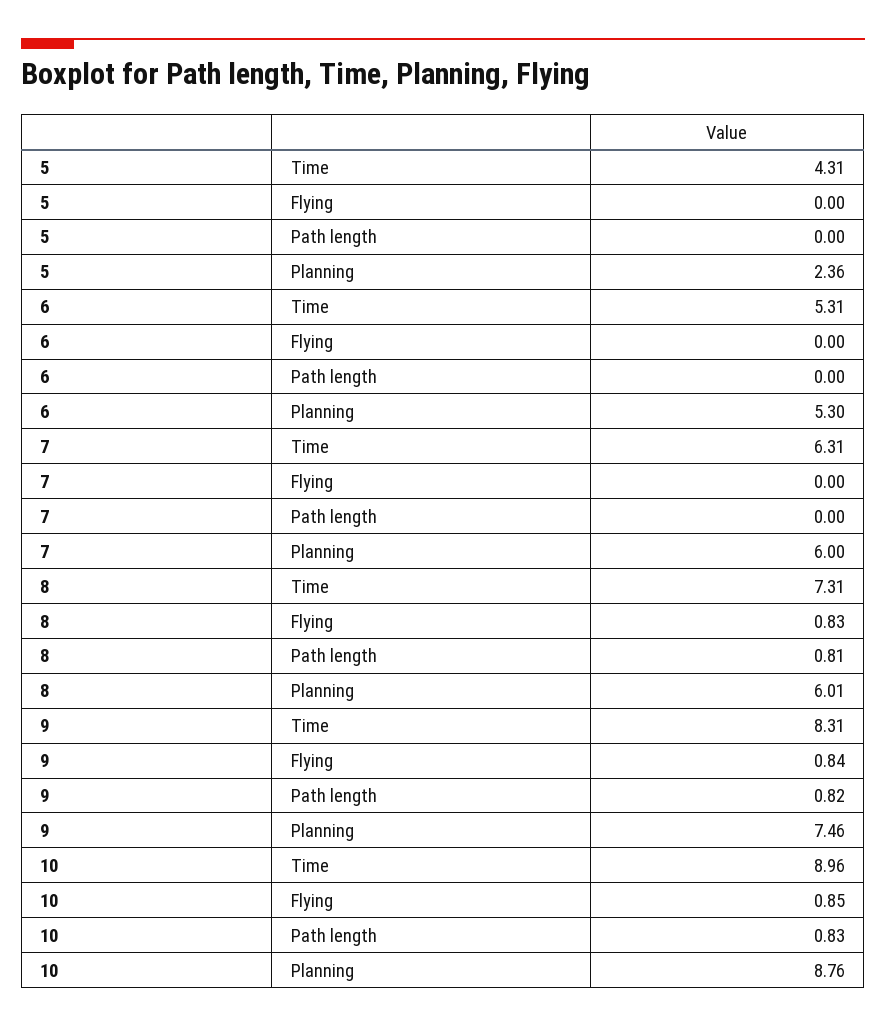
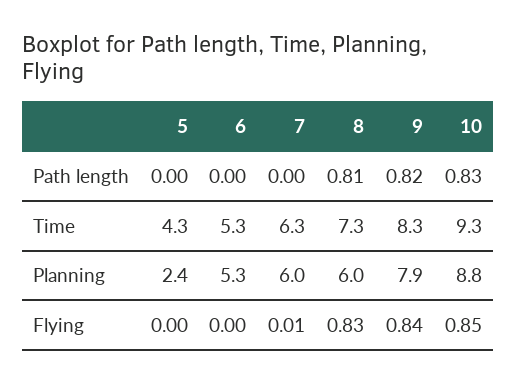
  {
    "5": {
      "Time": 4.31,
      "Flying": 0,
      "Path length": 0,
      "Planning": 2.36
    },
    "6": {
      "Time": 5.31,
      "Flying": 0,
      "Path length": 0,
      "Planning": 5.3
    },
    "7": {
      "Time": 6.31,
-     "Flying": 0,
+     "Flying": 0.01,
      "Path length": 0,
      "Planning": 6
    },
    "8": {
      "Time": 7.31,
      "Flying": 0.83,
      "Path length": 0.81,
      "Planning": 6.01
    },
    "9": {
      "Time": 8.31,
      "Flying": 0.84,
      "Path length": 0.82,
-     "Planning": 7.46
+     "Planning": 7.9
    },
    "10": {
-     "Time": 8.96,
+     "Time": 9.3,
      "Flying": 0.85,
      "Path length": 0.83,
      "Planning": 8.76
    }
  }

